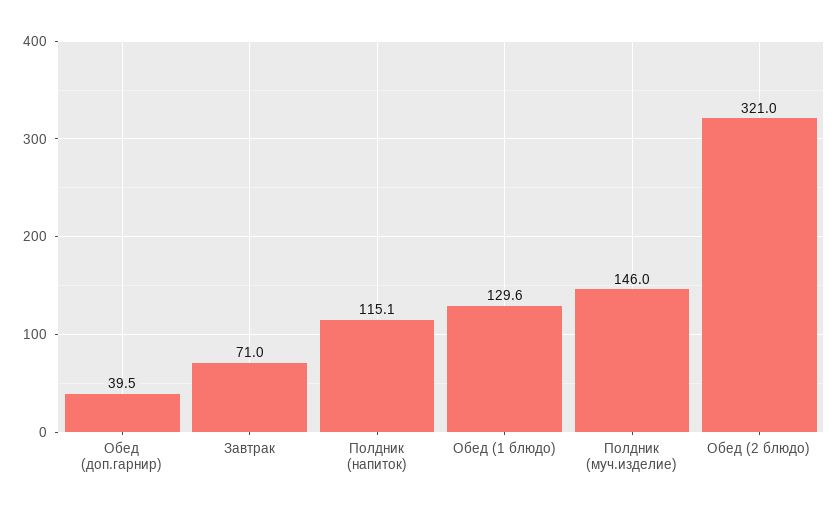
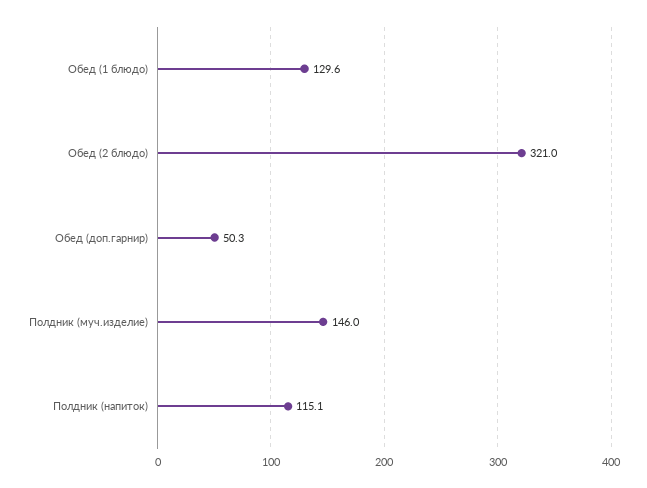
  {
-   "Обед (доп.гарнир)": 39.5,
+   "Обед (доп.гарнир)": 50.3,
-   "Завтрак": 71,
    "Полдник (напиток)": 115.1,
    "Обед (1 блюдо)": 129.6,
    "Полдник (муч.изделие)": 146,
    "Обед (2 блюдо)": 321
  }

